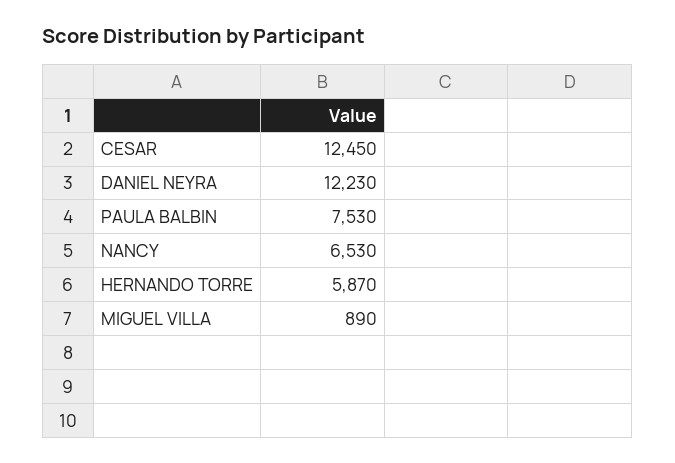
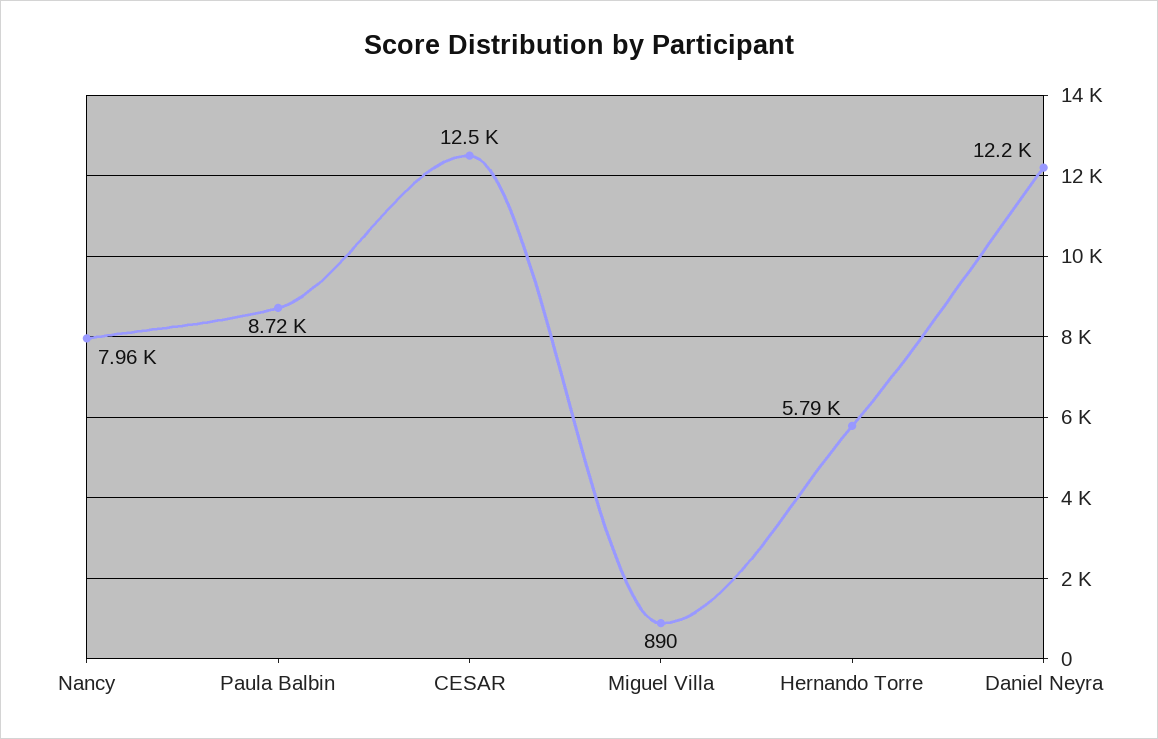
  {
    "CESAR": 12450,
    "DANIEL NEYRA": 12230,
-   "PAULA BALBIN": 7530,
+   "PAULA BALBIN": 8720,
-   "NANCY": 6530,
+   "NANCY": 7960,
-   "HERNANDO TORRE": 5870,
+   "HERNANDO TORRE": 5790,
    "MIGUEL VILLA": 890
  }

